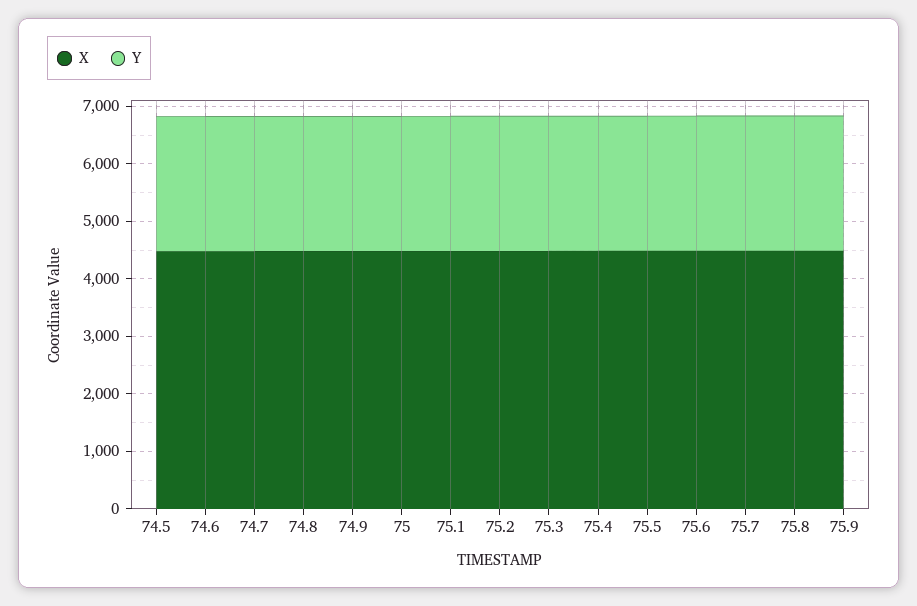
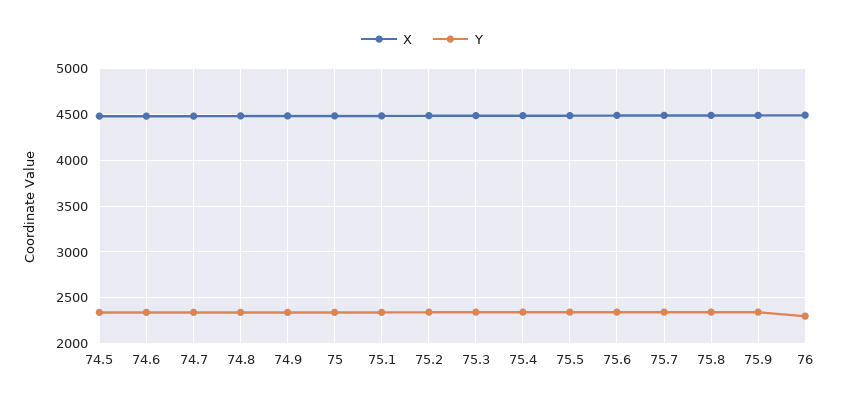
  {
    "X": {
      "74.5": 4500,
      "74.6": 4500,
      "74.7": 4500,
      "74.8": 4500,
      "74.9": 4500,
      "75": 4500,
      "75.1": 4500,
      "75.2": 4500,
      "75.3": 4500,
      "75.4": 4500,
      "75.5": 4500,
      "75.6": 4500,
      "75.7": 4500,
      "75.8": 4500,
-     "75.9": 4500
+     "75.9": 4500,
+     "76": 4500
    },
    "Y": {
      "74.5": 2300,
      "74.6": 2300,
      "74.7": 2300,
      "74.8": 2300,
      "74.9": 2300,
      "75": 2300,
      "75.1": 2300,
      "75.2": 2300,
      "75.3": 2300,
      "75.4": 2300,
      "75.5": 2300,
      "75.6": 2300,
      "75.7": 2300,
      "75.8": 2300,
-     "75.9": 2300
+     "75.9": 2300,
+     "76": 2300
    }
  }

